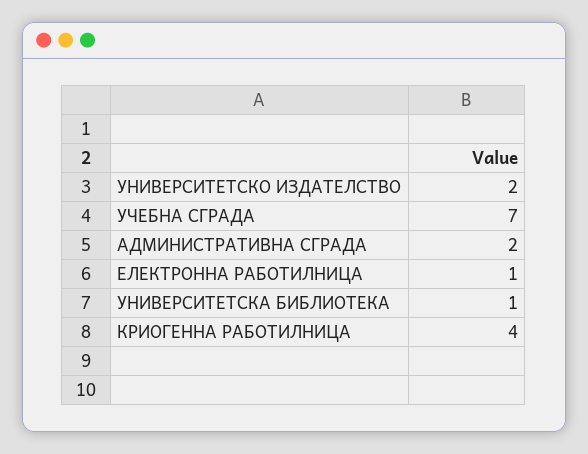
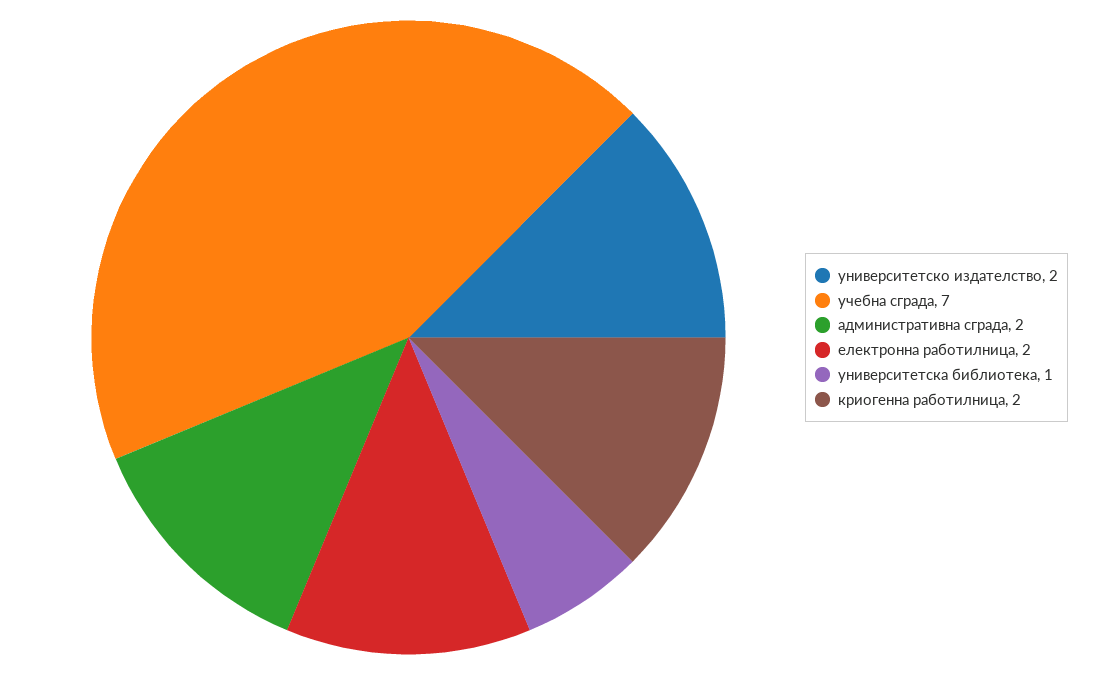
  {
    "УНИВЕРСИТЕТСКО ИЗДАТЕЛСТВО": 2,
    "УЧЕБНА СГРАДА": 7,
    "АДМИНИСТРАТИВНА СГРАДА": 2,
-   "ЕЛЕКТРОННА РАБОТИЛНИЦА": 1,
+   "ЕЛЕКТРОННА РАБОТИЛНИЦА": 2,
    "УНИВЕРСИТЕТСКА БИБЛИОТЕКА": 1,
-   "КРИОГЕННА РАБОТИЛНИЦА": 4
+   "КРИОГЕННА РАБОТИЛНИЦА": 2
  }

